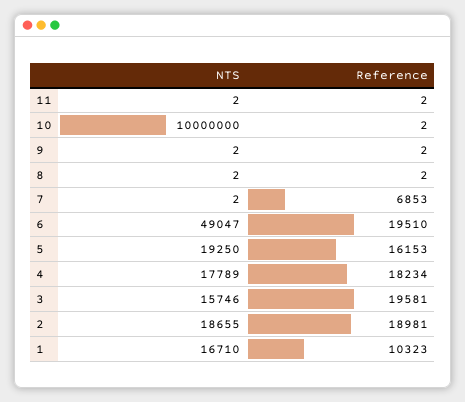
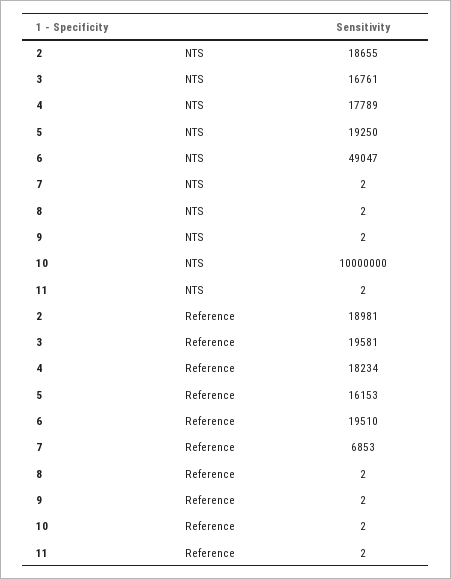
  {
    "NTS": {
      "11": 2,
      "10": 10000000,
      "9": 2,
      "8": 2,
      "7": 2,
      "6": 49047,
      "5": 19250,
      "4": 17789,
-     "3": 15746,
+     "3": 16761,
-     "2": 18655,
+     "2": 18655
-     "1": 16710
    },
    "Reference": {
      "11": 2,
      "10": 2,
      "9": 2,
      "8": 2,
      "7": 6853,
      "6": 19510,
      "5": 16153,
      "4": 18234,
      "3": 19581,
-     "2": 18981,
+     "2": 18981
-     "1": 10323
    }
  }

